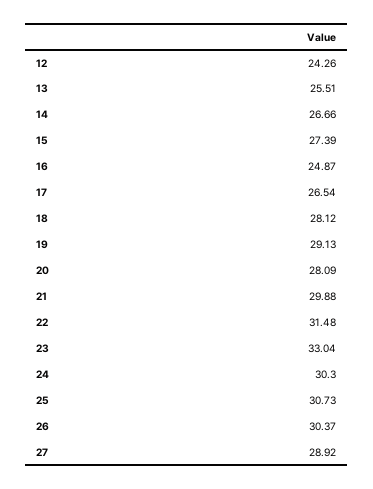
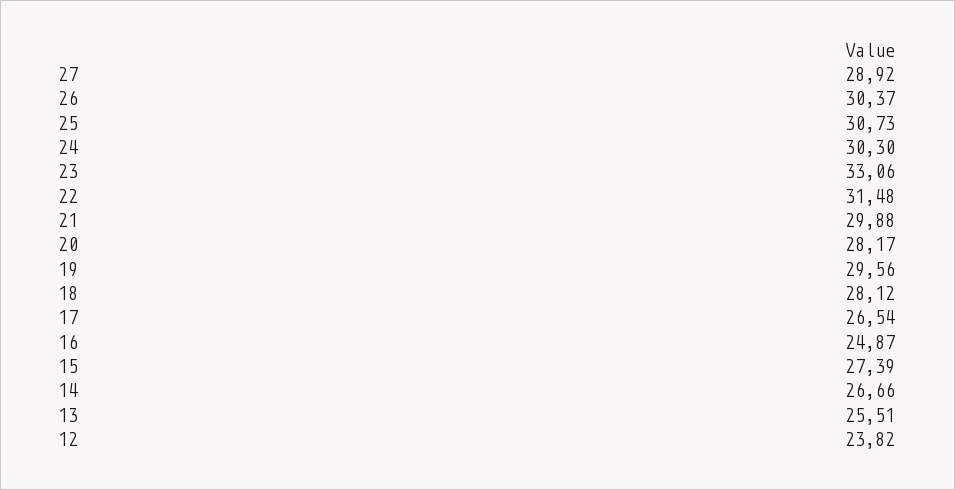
  {
-   "12": 24.26,
+   "12": 23.82,
    "13": 25.51,
    "14": 26.66,
    "15": 27.39,
    "16": 24.87,
    "17": 26.54,
    "18": 28.12,
-   "19": 29.13,
+   "19": 29.56,
-   "20": 28.09,
+   "20": 28.17,
    "21": 29.88,
    "22": 31.48,
-   "23": 33.04,
+   "23": 33.06,
    "24": 30.3,
    "25": 30.73,
    "26": 30.37,
    "27": 28.92
  }

